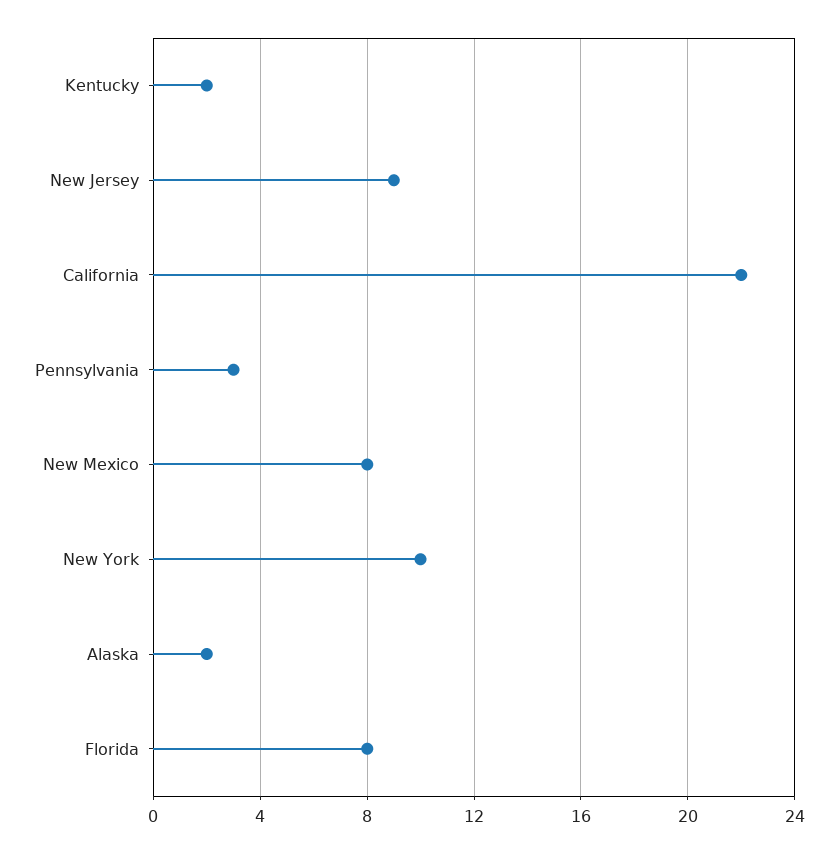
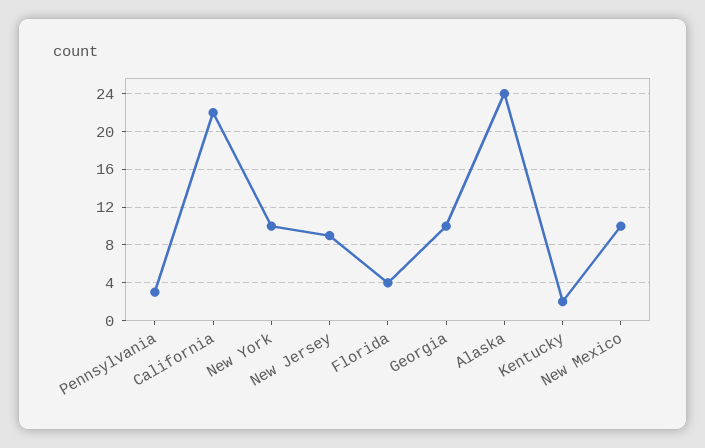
  {
    "Kentucky": 2,
    "New Jersey": 9,
    "California": 22,
    "Pennsylvania": 3,
-   "New Mexico": 8,
+   "New Mexico": 10,
    "New York": 10,
-   "Alaska": 2,
+   "Alaska": 24,
-   "Florida": 8
+   "Florida": 4,
+   "Georgia": 10
  }

